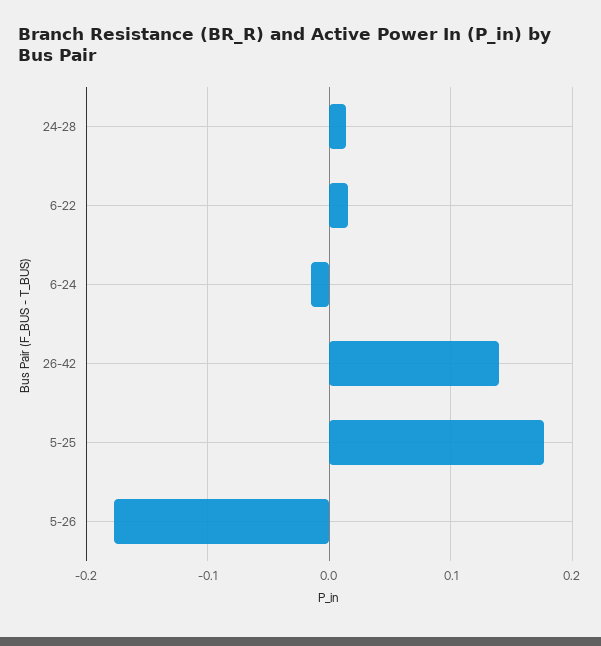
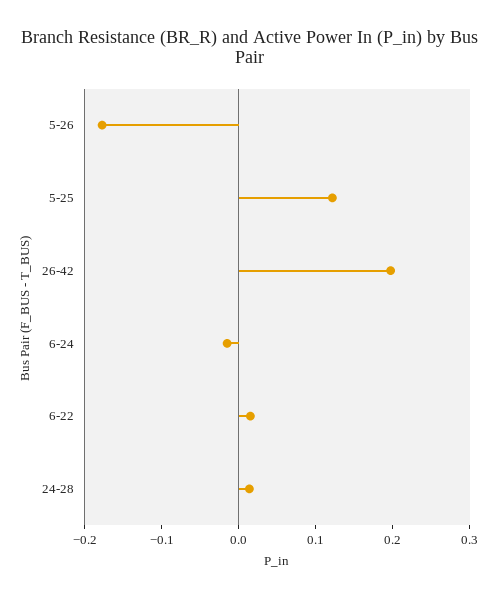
  {
    "24-28": 0.01,
    "6-22": 0.02,
    "6-24": -0.02,
-   "26-42": 0.14,
+   "26-42": 0.2,
-   "5-25": 0.18,
+   "5-25": 0.12,
    "5-26": -0.18
  }

